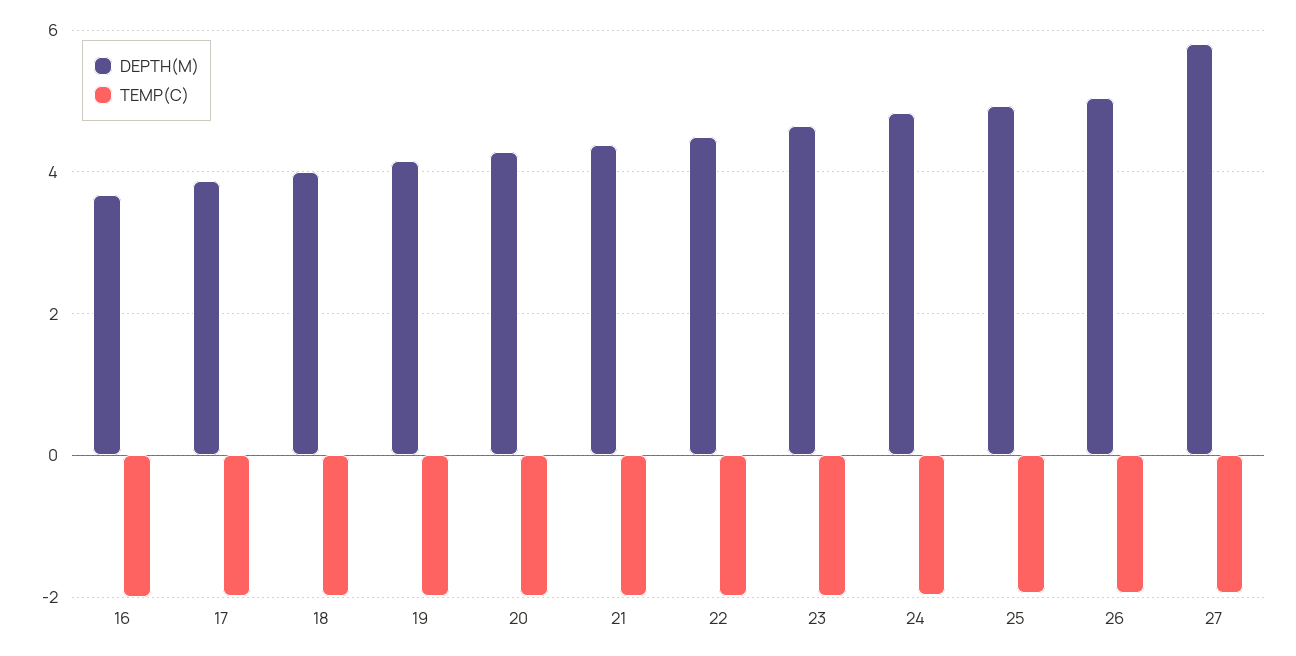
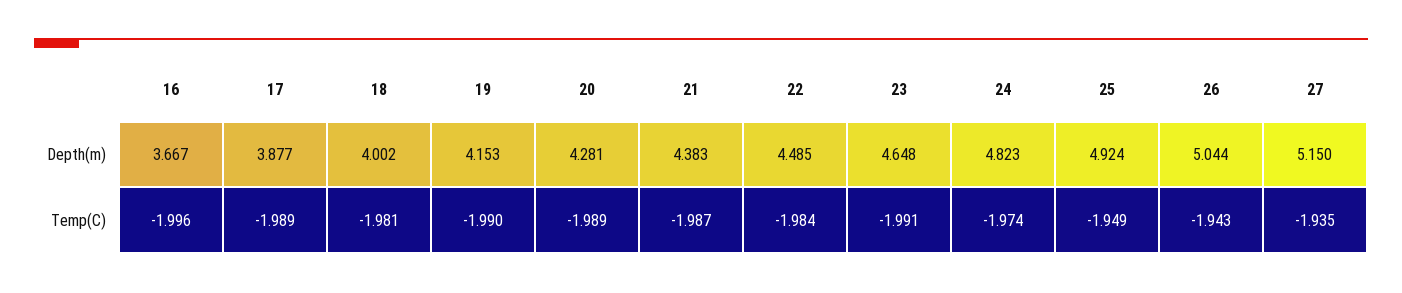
  {
    "DEPTH(M)": {
      "16": 3.667,
      "17": 3.877,
      "18": 4.002,
      "19": 4.153,
      "20": 4.281,
      "21": 4.383,
      "22": 4.485,
      "23": 4.648,
      "24": 4.823,
      "25": 4.924,
      "26": 5.044,
-     "27": 5.8
+     "27": 5.15
    },
    "TEMP(C)": {
      "16": -1.996,
      "17": -1.989,
      "18": -1.981,
      "19": -1.99,
      "20": -1.989,
      "21": -1.987,
      "22": -1.984,
      "23": -1.991,
      "24": -1.974,
      "25": -1.949,
      "26": -1.943,
      "27": -1.935
    }
  }

